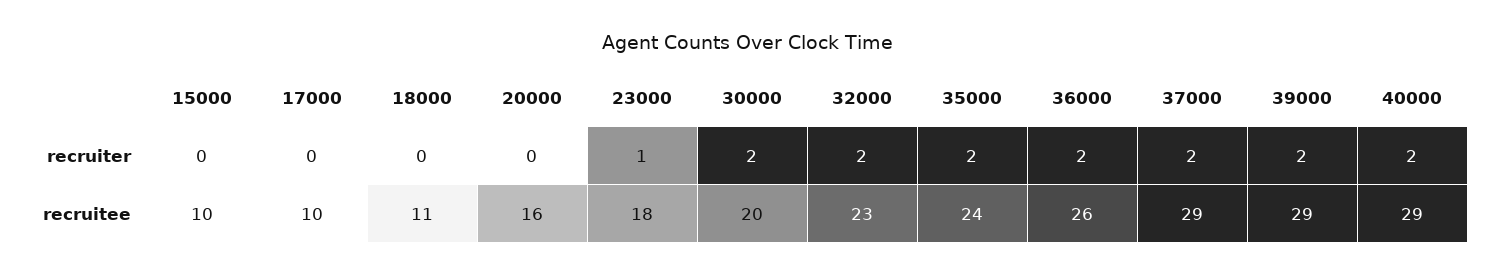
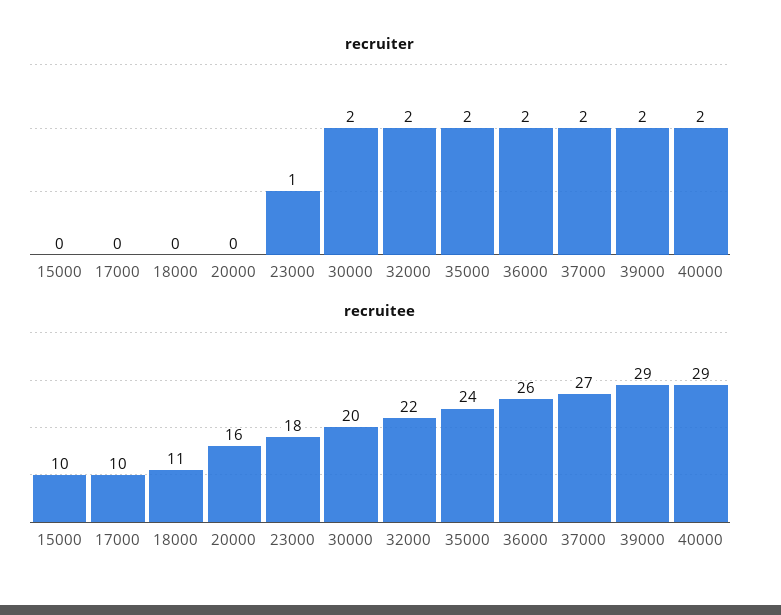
  {
    "recruiter": {
      "15000": 0,
      "17000": 0,
      "18000": 0,
      "20000": 0,
      "23000": 1,
      "30000": 2,
      "32000": 2,
      "35000": 2,
      "36000": 2,
      "37000": 2,
      "39000": 2,
      "40000": 2
    },
    "recruitee": {
      "15000": 10,
      "17000": 10,
      "18000": 11,
      "20000": 16,
      "23000": 18,
      "30000": 20,
-     "32000": 23,
+     "32000": 22,
      "35000": 24,
      "36000": 26,
-     "37000": 29,
+     "37000": 27,
      "39000": 29,
      "40000": 29
    }
  }

